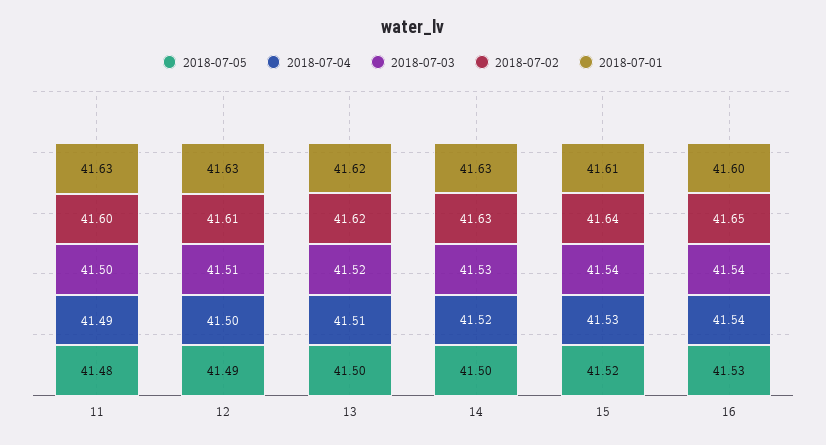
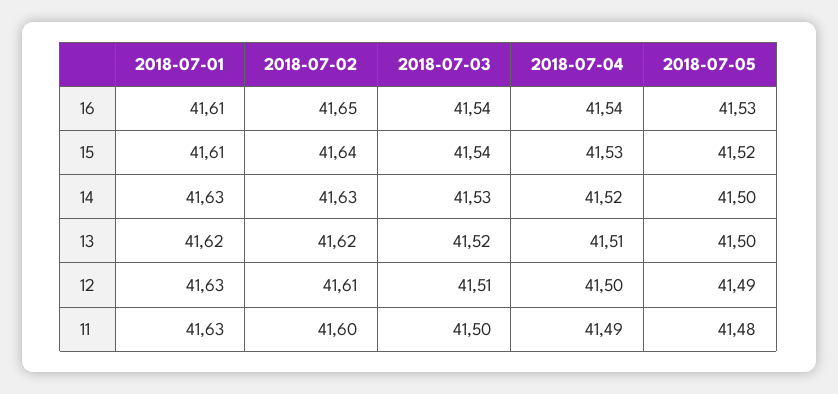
  {
    "2018-07-05": {
      "11": 41.48,
      "12": 41.49,
      "13": 41.5,
      "14": 41.5,
      "15": 41.52,
      "16": 41.53
    },
    "2018-07-04": {
      "11": 41.49,
      "12": 41.5,
      "13": 41.51,
      "14": 41.52,
      "15": 41.53,
      "16": 41.54
    },
    "2018-07-03": {
      "11": 41.5,
      "12": 41.51,
      "13": 41.52,
      "14": 41.53,
      "15": 41.54,
      "16": 41.54
    },
    "2018-07-02": {
      "11": 41.6,
      "12": 41.61,
      "13": 41.62,
      "14": 41.63,
      "15": 41.64,
      "16": 41.65
    },
    "2018-07-01": {
      "11": 41.63,
      "12": 41.63,
      "13": 41.62,
      "14": 41.63,
      "15": 41.61,
-     "16": 41.6
+     "16": 41.61
    }
  }

